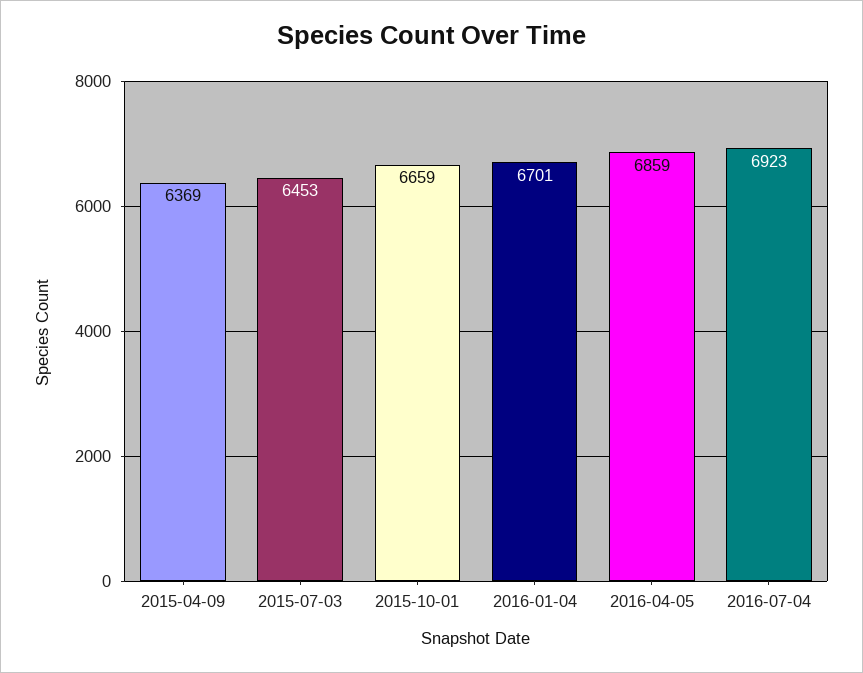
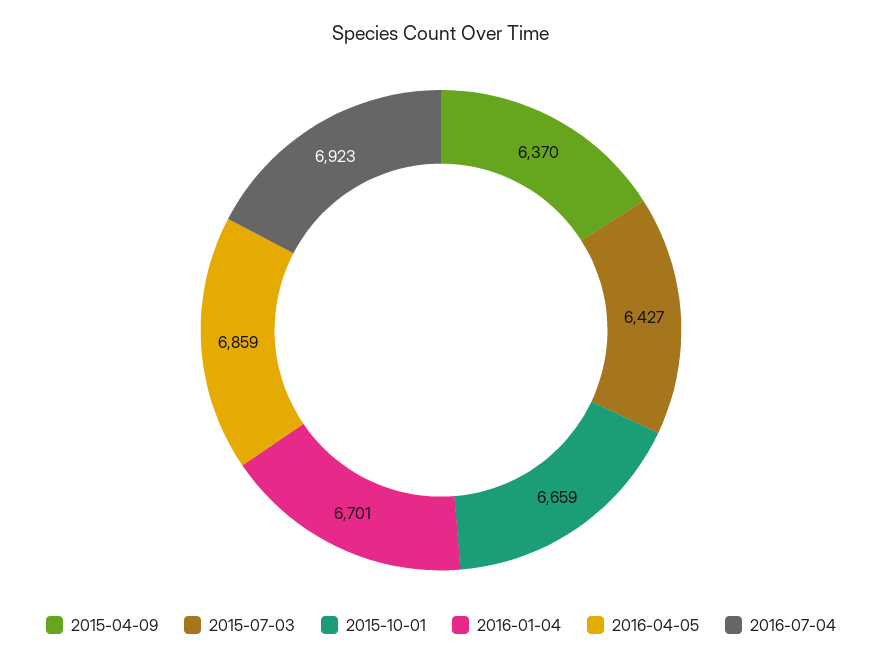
  {
-   "2015-04-09": 6369,
+   "2015-04-09": 6370,
-   "2015-07-03": 6453,
+   "2015-07-03": 6427,
    "2015-10-01": 6659,
    "2016-01-04": 6701,
    "2016-04-05": 6859,
    "2016-07-04": 6923
  }

